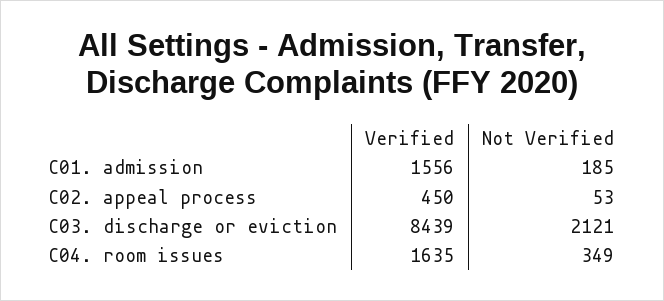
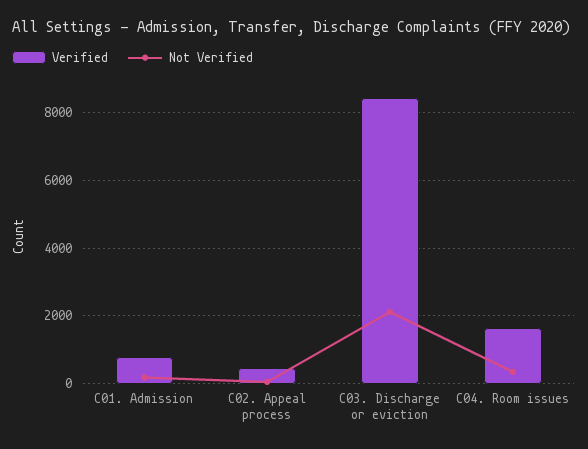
  {
    "Verified": {
-     "C01. admission": 1556,
+     "C01. admission": 800,
      "C02. appeal process": 450,
      "C03. discharge or eviction": 8439,
      "C04. room issues": 1635
    },
    "Not Verified": {
      "C01. admission": 185,
      "C02. appeal process": 53,
      "C03. discharge or eviction": 2121,
      "C04. room issues": 349
    }
  }

